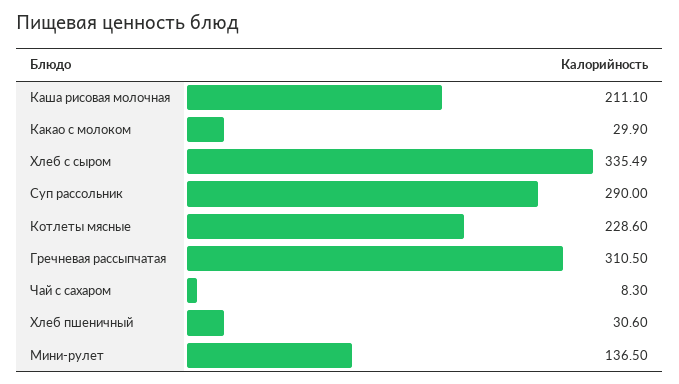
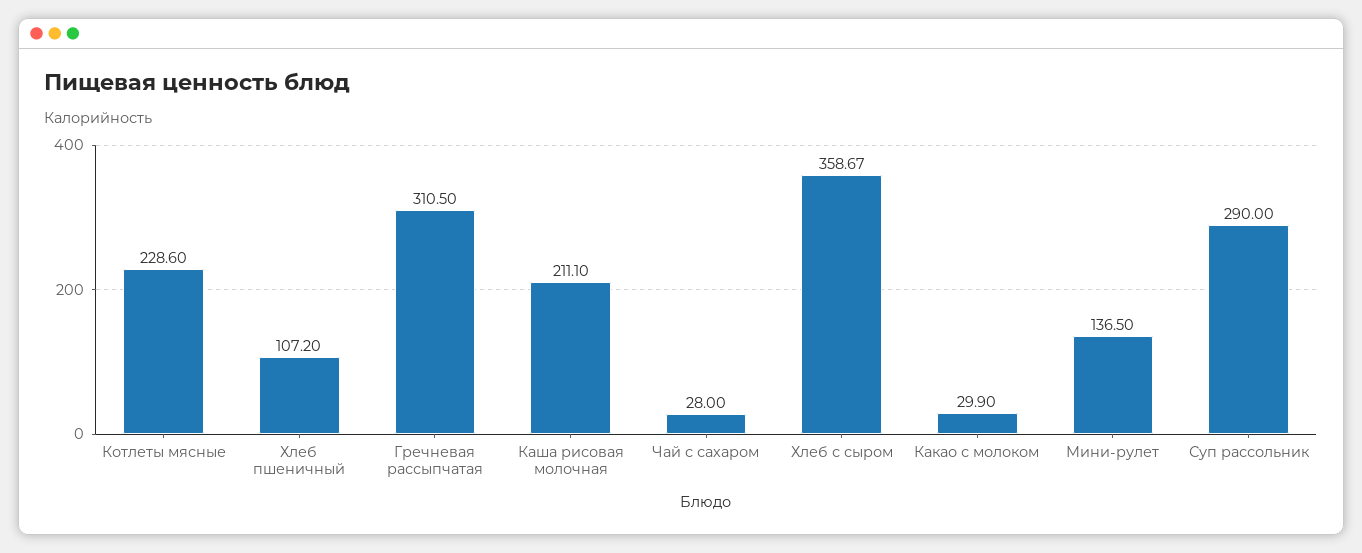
  {
    "Каша рисовая молочная": 211.1,
    "Какао с молоком": 29.9,
-   "Хлеб с сыром": 335.49,
+   "Хлеб с сыром": 358.67,
    "Суп рассольник": 290,
    "Котлеты мясные": 228.6,
    "Гречневая рассыпчатая": 310.5,
-   "Чай с сахаром": 8.3,
+   "Чай с сахаром": 28,
-   "Хлеб пшеничный": 30.6,
+   "Хлеб пшеничный": 107.2,
    "Мини-рулет": 136.5
  }

